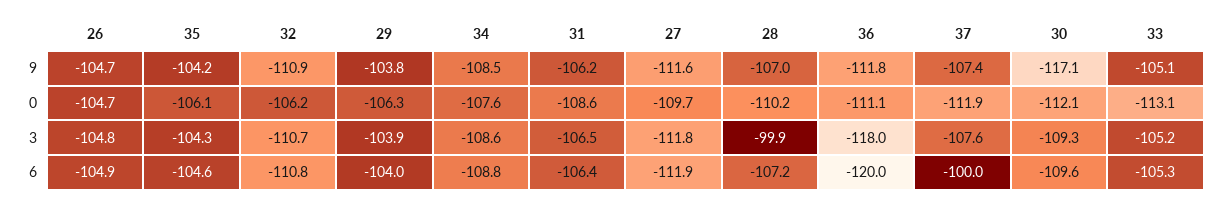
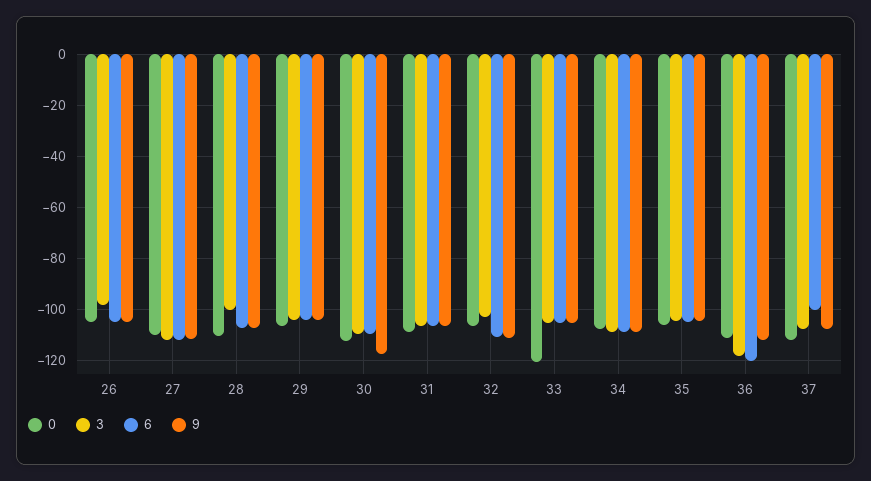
  {
    "9": {
      "26": -104.7,
      "35": -104.2,
      "32": -110.9,
      "29": -103.8,
      "34": -108.5,
      "31": -106.2,
      "27": -111.6,
      "28": -107,
      "36": -111.8,
      "37": -107.4,
      "30": -117.1,
      "33": -105.1
    },
    "0": {
      "26": -104.7,
      "35": -106.1,
      "32": -106.2,
      "29": -106.3,
      "34": -107.6,
      "31": -108.6,
      "27": -109.7,
      "28": -110.2,
      "36": -111.1,
      "37": -111.9,
      "30": -112.1,
-     "33": -113.1
+     "33": -120
    },
    "3": {
-     "26": -104.8,
+     "26": -97.5,
      "35": -104.3,
-     "32": -110.7,
+     "32": -102.5,
      "29": -103.9,
      "34": -108.6,
      "31": -106.5,
      "27": -111.8,
      "28": -99.9,
      "36": -118,
      "37": -107.6,
      "30": -109.3,
      "33": -105.2
    },
    "6": {
      "26": -104.9,
      "35": -104.6,
      "32": -110.8,
      "29": -104,
      "34": -108.8,
      "31": -106.4,
      "27": -111.9,
      "28": -107.2,
      "36": -120,
      "37": -100,
      "30": -109.6,
      "33": -105.3
    }
  }

